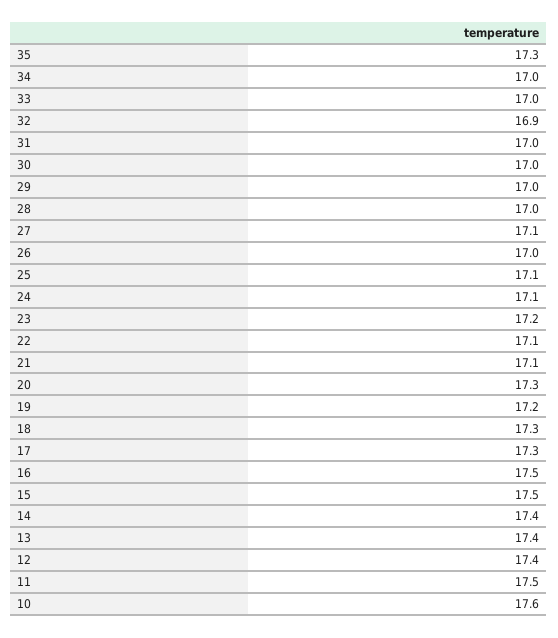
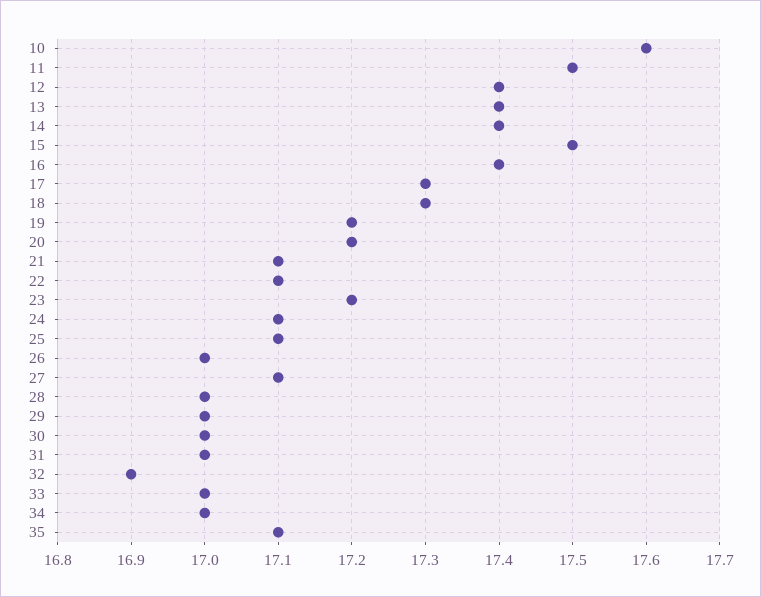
  {
-   "35": 17.3,
+   "35": 17.1,
    "34": 17,
    "33": 17,
    "32": 16.9,
    "31": 17,
    "30": 17,
    "29": 17,
    "28": 17,
    "27": 17.1,
    "26": 17,
    "25": 17.1,
    "24": 17.1,
    "23": 17.2,
    "22": 17.1,
    "21": 17.1,
-   "20": 17.3,
+   "20": 17.2,
    "19": 17.2,
    "18": 17.3,
    "17": 17.3,
-   "16": 17.5,
+   "16": 17.4,
    "15": 17.5,
    "14": 17.4,
    "13": 17.4,
    "12": 17.4,
    "11": 17.5,
    "10": 17.6
  }

